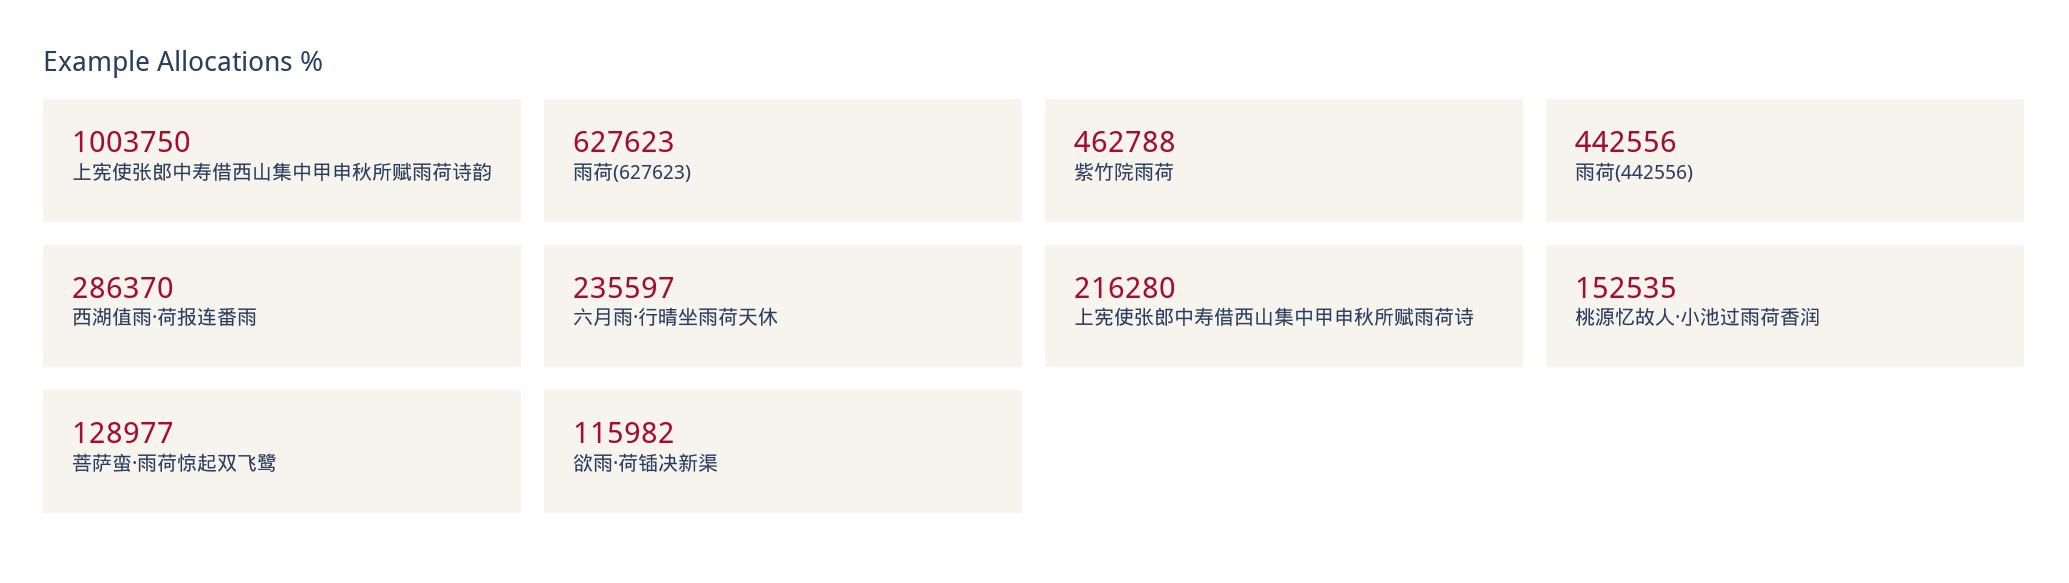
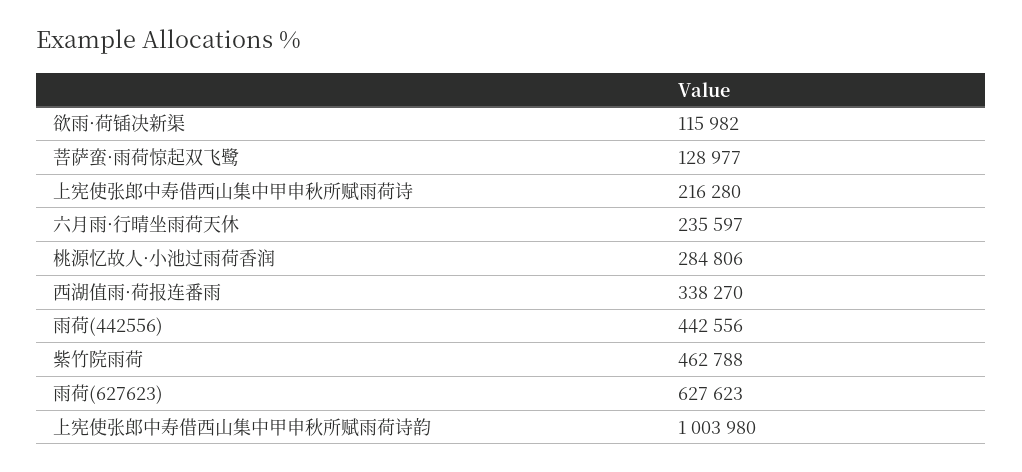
  {
-   "上宪使张郎中寿借西山集中甲申秋所赋雨荷诗韵": 1003750,
+   "上宪使张郎中寿借西山集中甲申秋所赋雨荷诗韵": 1003980,
    "雨荷(627623)": 627623,
    "紫竹院雨荷": 462788,
    "雨荷(442556)": 442556,
-   "西湖值雨·荷报连番雨": 286370,
+   "西湖值雨·荷报连番雨": 338270,
    "六月雨·行晴坐雨荷天休": 235597,
    "上宪使张郎中寿借西山集中甲申秋所赋雨荷诗": 216280,
-   "桃源忆故人·小池过雨荷香润": 152535,
+   "桃源忆故人·小池过雨荷香润": 284806,
    "菩萨蛮·雨荷惊起双飞鹭": 128977,
    "欲雨·荷锸决新渠": 115982
  }

